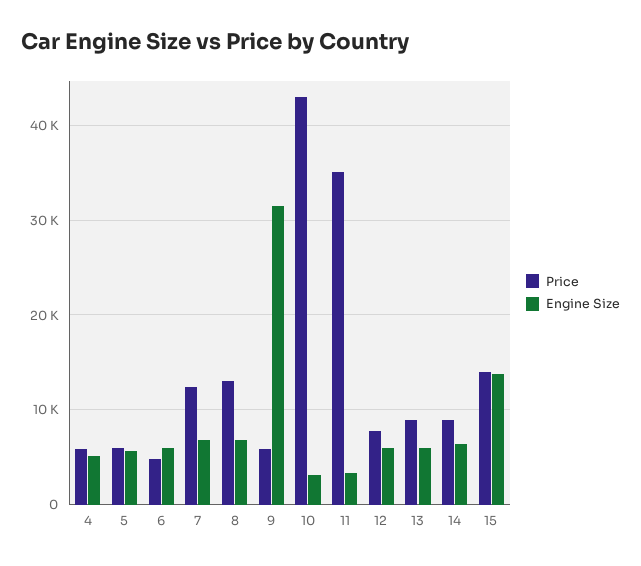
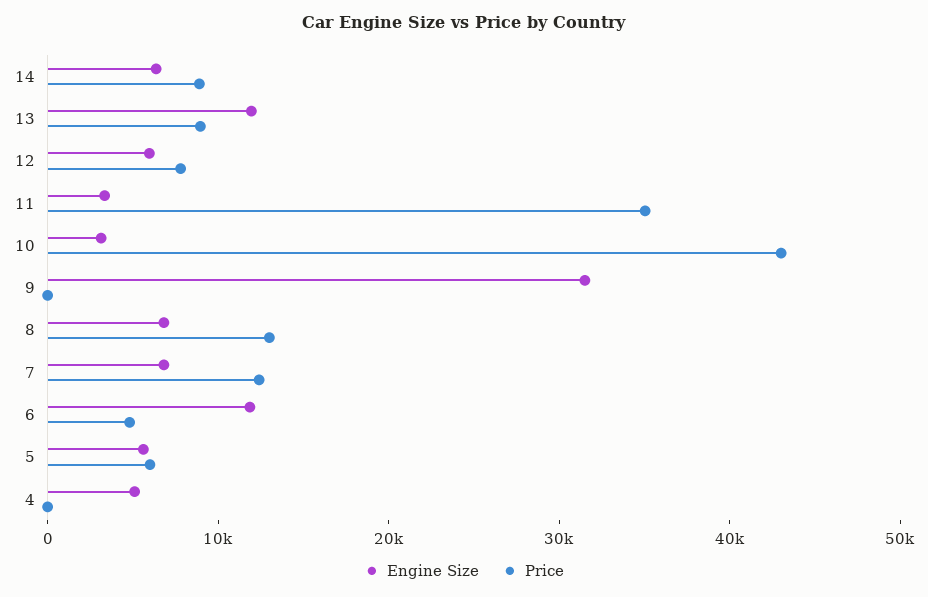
  {
    "Price": {
-     "4": 6000,
+     "4": 0,
      "5": 6000,
      "6": 5000,
      "7": 12000,
      "8": 13000,
-     "9": 6000,
+     "9": 0,
      "10": 43000,
      "11": 35000,
      "12": 8000,
      "13": 9000,
-     "14": 9000,
+     "14": 9000
-     "15": 14000
    },
    "Engine Size": {
      "4": 5000,
      "5": 6000,
-     "6": 6000,
+     "6": 12000,
      "7": 7000,
      "8": 7000,
      "9": 32000,
      "10": 3000,
      "11": 3000,
      "12": 6000,
-     "13": 6000,
+     "13": 12000,
-     "14": 6000,
+     "14": 6000
-     "15": 14000
    }
  }

